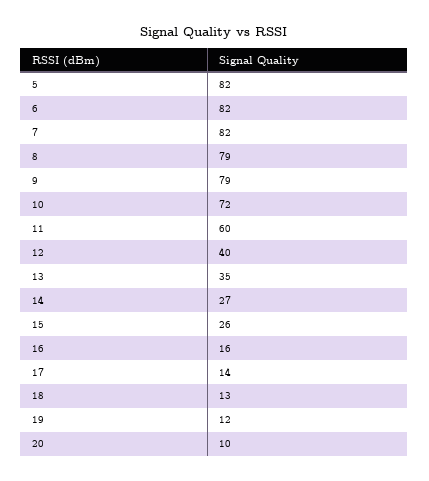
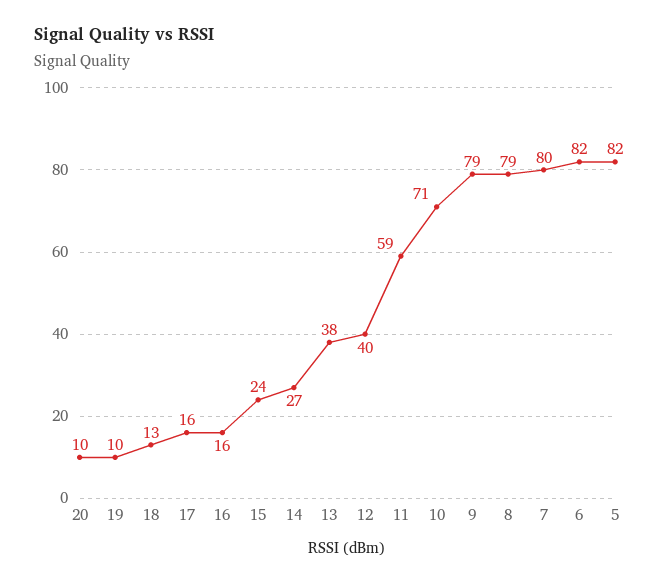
  {
    "5": 82,
    "6": 82,
-   "7": 82,
+   "7": 80,
    "8": 79,
    "9": 79,
-   "10": 72,
+   "10": 71,
-   "11": 60,
+   "11": 59,
    "12": 40,
-   "13": 35,
+   "13": 38,
    "14": 27,
-   "15": 26,
+   "15": 24,
    "16": 16,
-   "17": 14,
+   "17": 16,
    "18": 13,
-   "19": 12,
+   "19": 10,
    "20": 10
  }

